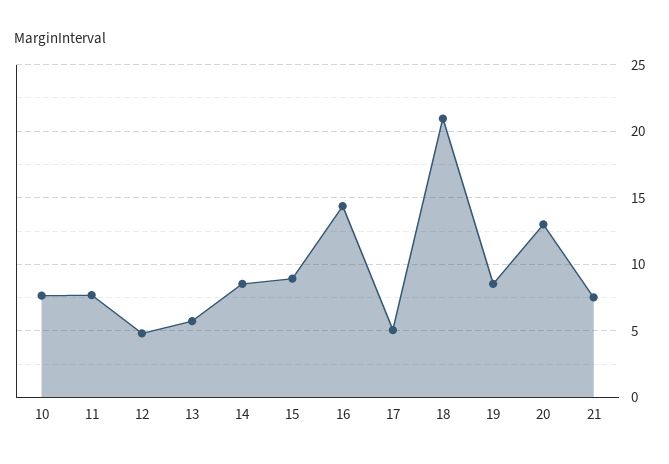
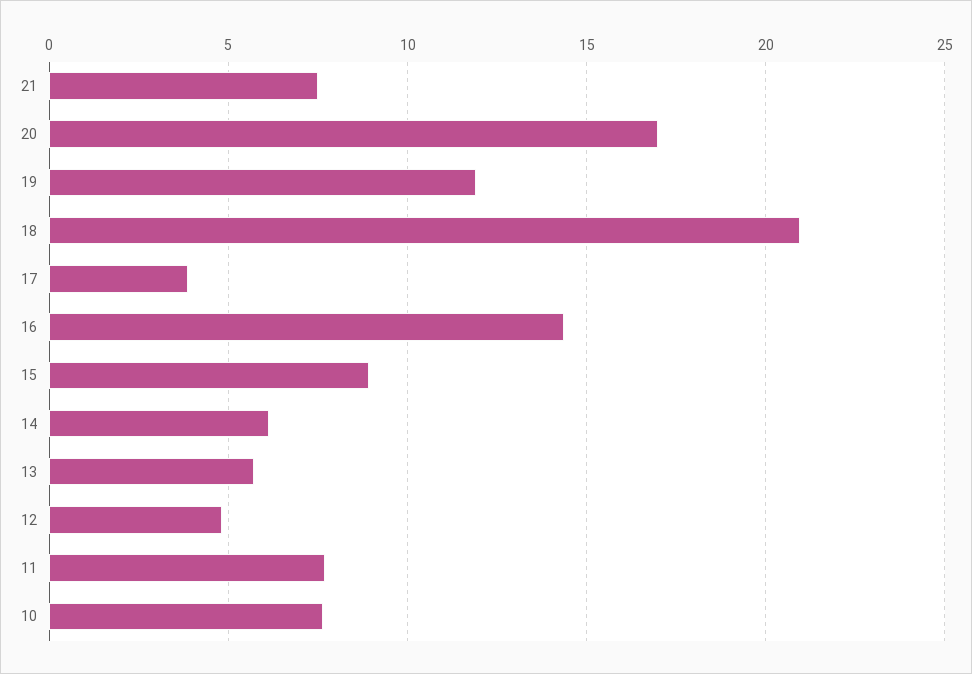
  {
    "10": 7.5,
    "11": 7.5,
    "12": 5,
    "13": 5.5,
-   "14": 8.5,
+   "14": 6,
    "15": 9,
    "16": 14.5,
-   "17": 5,
+   "17": 4,
    "18": 21,
-   "19": 8.5,
+   "19": 12,
-   "20": 13,
+   "20": 17,
    "21": 7.5
  }

